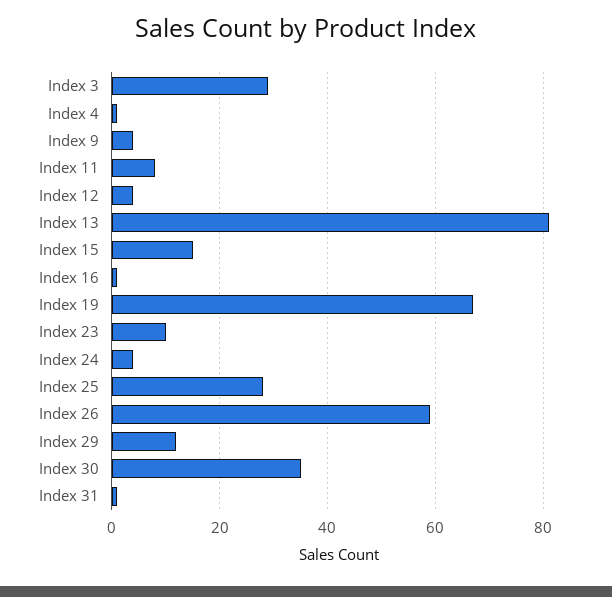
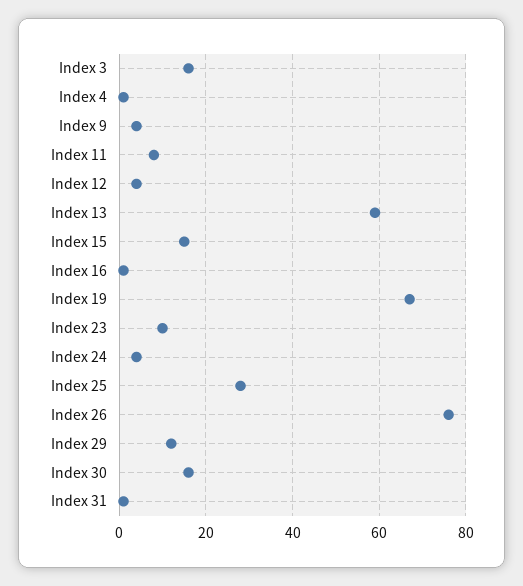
  {
-   "Index 3": 30,
+   "Index 3": 15,
    "Index 4": 0,
    "Index 9": 5,
    "Index 11": 10,
    "Index 12": 5,
-   "Index 13": 80,
+   "Index 13": 60,
    "Index 15": 15,
    "Index 16": 0,
    "Index 19": 65,
    "Index 23": 10,
    "Index 24": 5,
    "Index 25": 30,
-   "Index 26": 60,
+   "Index 26": 75,
    "Index 29": 10,
-   "Index 30": 35,
+   "Index 30": 15,
    "Index 31": 0
  }

